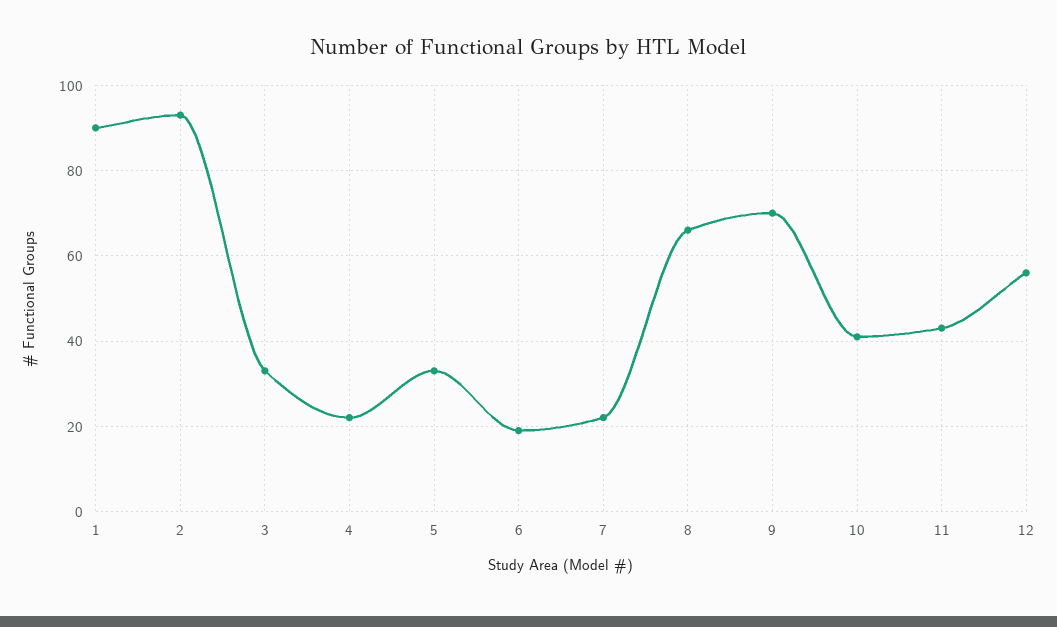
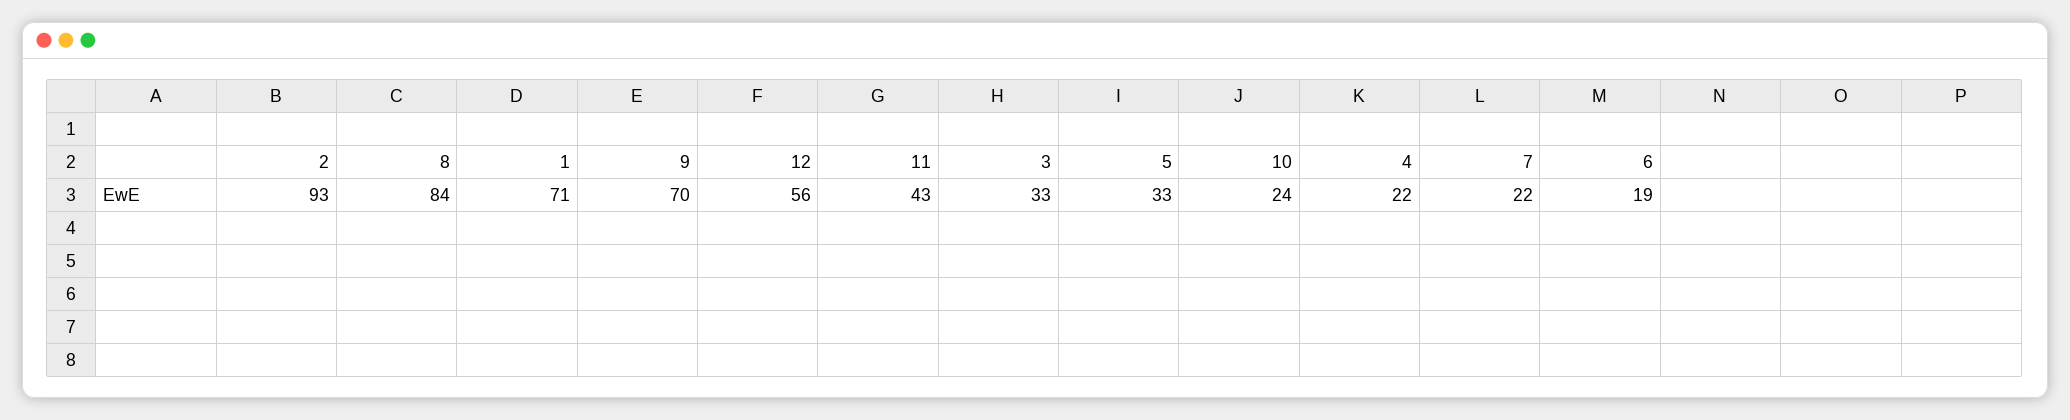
  {
-   "1": 90,
+   "1": 71,
    "2": 93,
    "3": 33,
    "4": 22,
    "5": 33,
    "6": 19,
    "7": 22,
-   "8": 65,
+   "8": 84,
    "9": 70,
-   "10": 40,
+   "10": 24,
    "11": 43,
    "12": 56
  }

